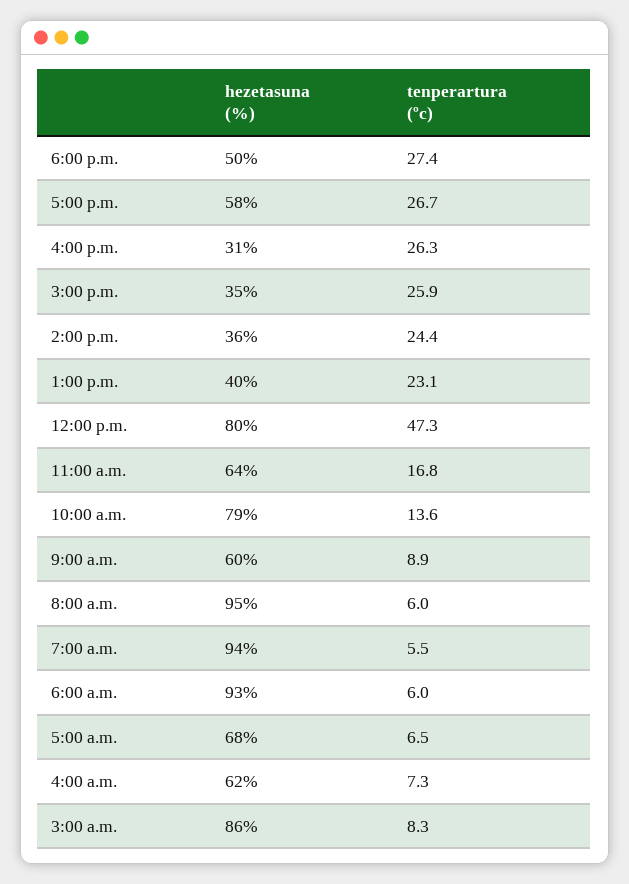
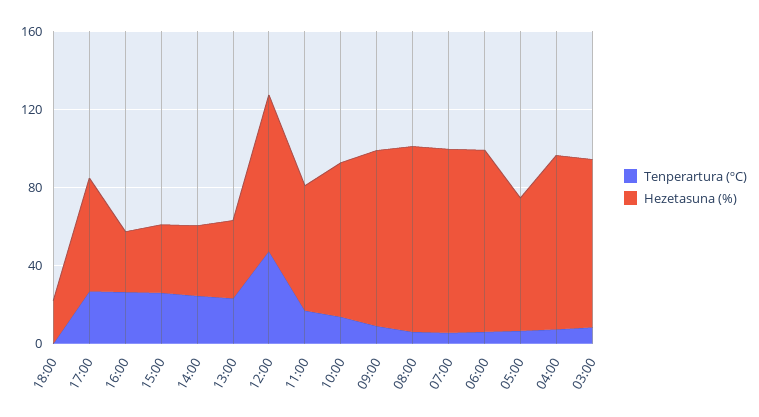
  {
    "hezetasuna (%)": {
-     "6:00 p.m.": 50,
+     "6:00 p.m.": 20,
      "5:00 p.m.": 58,
      "4:00 p.m.": 31,
      "3:00 p.m.": 35,
      "2:00 p.m.": 36,
      "1:00 p.m.": 40,
      "12:00 p.m.": 80,
      "11:00 a.m.": 64,
      "10:00 a.m.": 79,
-     "9:00 a.m.": 60,
+     "9:00 a.m.": 90,
      "8:00 a.m.": 95,
      "7:00 a.m.": 94,
      "6:00 a.m.": 93,
      "5:00 a.m.": 68,
-     "4:00 a.m.": 62,
+     "4:00 a.m.": 90,
      "3:00 a.m.": 86
    },
    "tenperartura (ºc)": {
-     "6:00 p.m.": 27.4,
+     "6:00 p.m.": 0,
      "5:00 p.m.": 26.7,
      "4:00 p.m.": 26.3,
      "3:00 p.m.": 25.9,
      "2:00 p.m.": 24.4,
      "1:00 p.m.": 23.1,
      "12:00 p.m.": 47.3,
      "11:00 a.m.": 16.8,
      "10:00 a.m.": 13.6,
      "9:00 a.m.": 8.9,
      "8:00 a.m.": 6,
      "7:00 a.m.": 5.5,
      "6:00 a.m.": 6,
      "5:00 a.m.": 6.5,
      "4:00 a.m.": 7.3,
      "3:00 a.m.": 8.3
    }
  }

